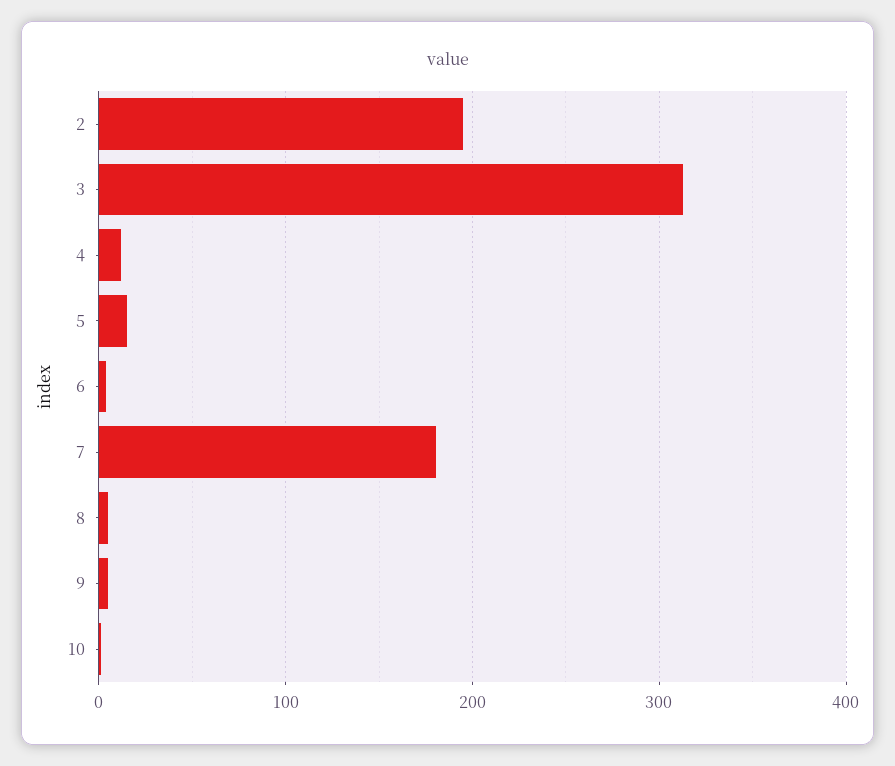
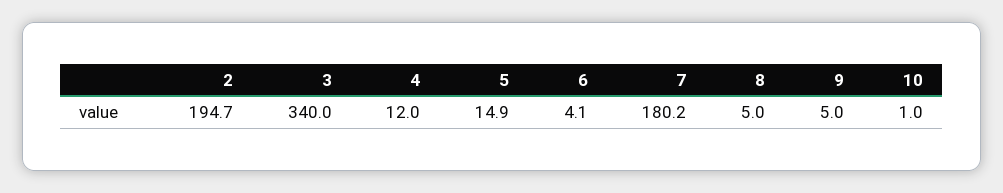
  {
    "2": 194.7,
-   "3": 310,
+   "3": 340,
    "4": 12,
    "5": 14.9,
    "6": 4.1,
    "7": 180.2,
    "8": 5,
    "9": 5,
    "10": 1
  }

